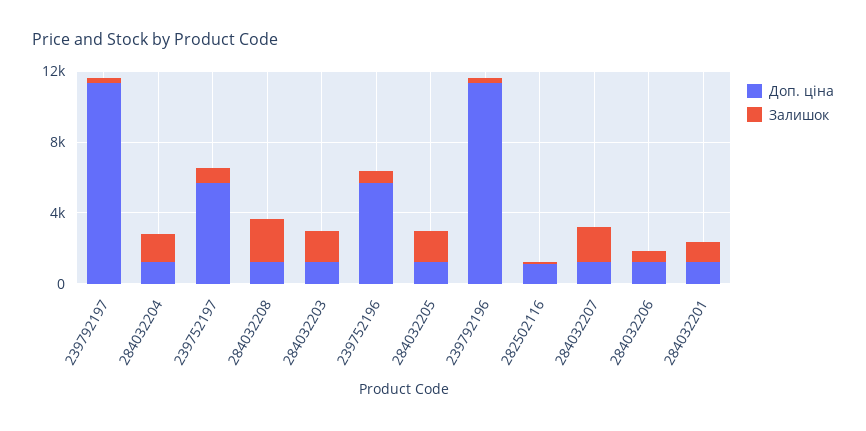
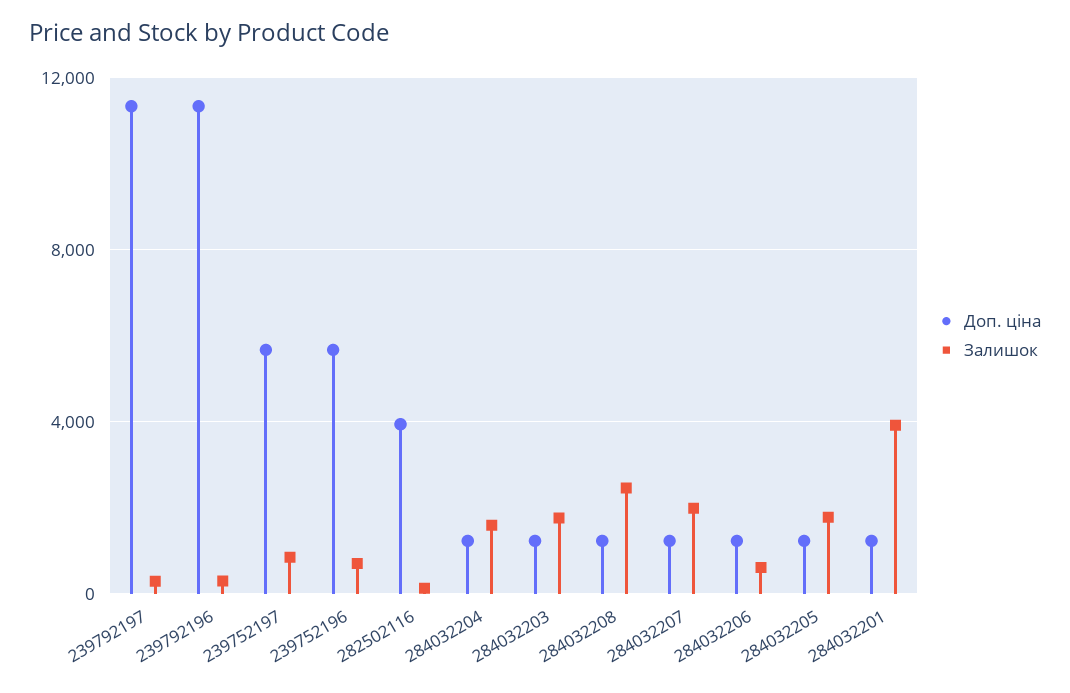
  {
    "Доп. ціна": {
      "239792197": 11500,
      "284032204": 1000,
      "239752197": 5500,
      "284032208": 1000,
      "284032203": 1000,
      "239752196": 5500,
      "284032205": 1000,
      "239792196": 11500,
-     "282502116": 1000,
+     "282502116": 4000,
      "284032207": 1000,
      "284032206": 1000,
      "284032201": 1000
    },
    "Залишок": {
      "239792197": 500,
      "284032204": 1500,
      "239752197": 1000,
      "284032208": 2500,
      "284032203": 2000,
      "239752196": 500,
      "284032205": 2000,
      "239792196": 500,
      "282502116": 0,
      "284032207": 2000,
      "284032206": 500,
-     "284032201": 1000
+     "284032201": 4000
    }
  }

